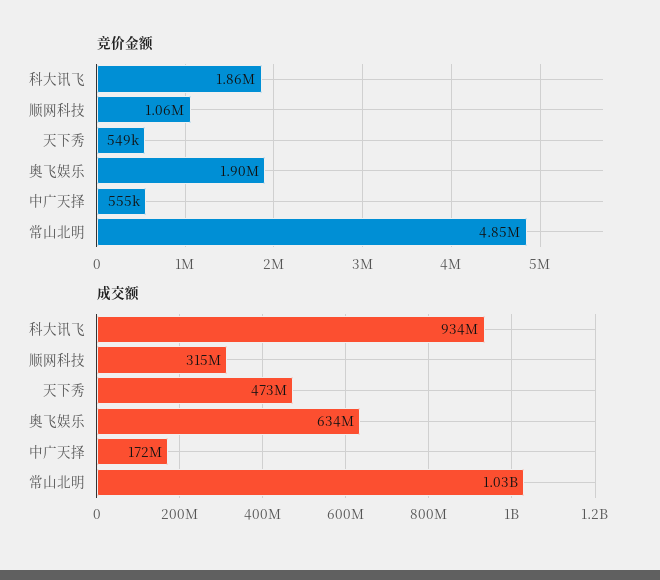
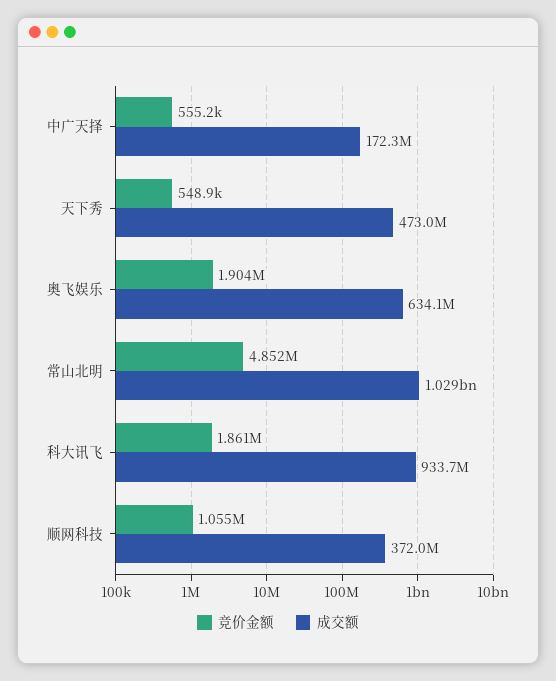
  {
    "竞价金额": {
      "科大讯飞": 1861000,
      "顺网科技": 1055000,
      "天下秀": 548900,
      "奥飞娱乐": 1904000,
      "中广天择": 555200,
      "常山北明": 4852000
    },
    "成交额": {
      "科大讯飞": 933700000,
-     "顺网科技": 315000000,
+     "顺网科技": 372000000,
      "天下秀": 473000000,
      "奥飞娱乐": 634100000,
      "中广天择": 172300000,
      "常山北明": 1029000000
    }
  }

